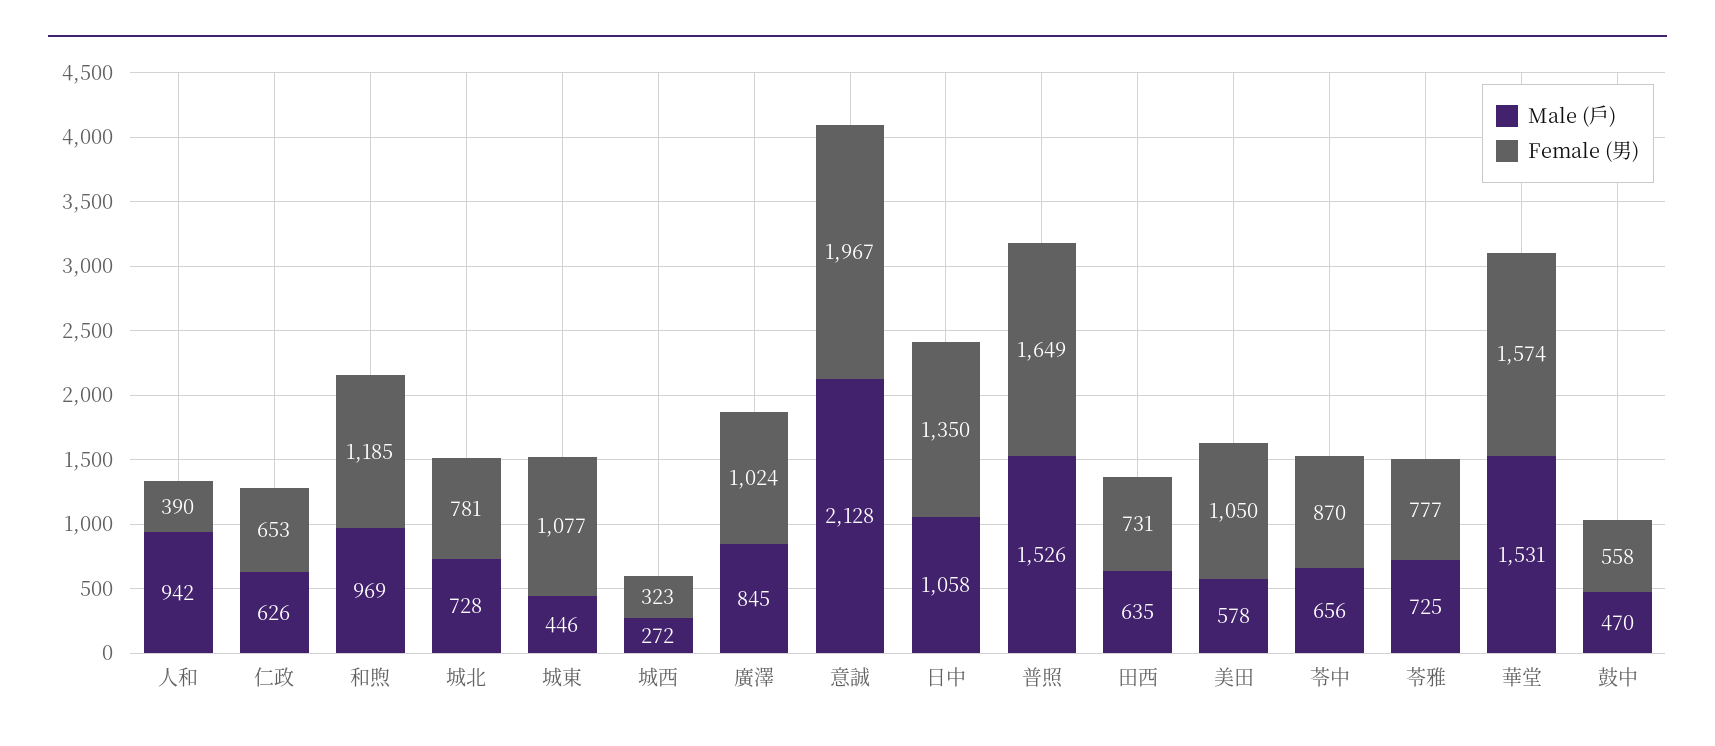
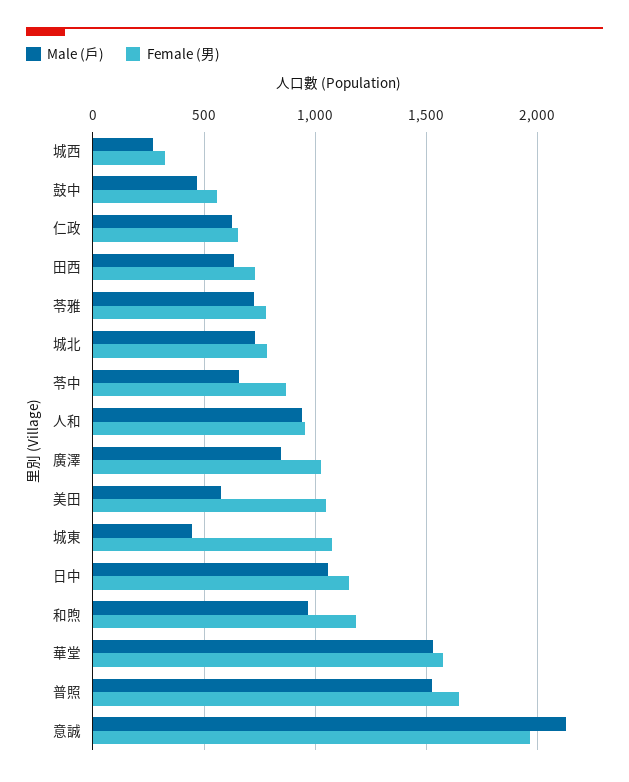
  {
    "Male (戶)": {
      "人和": 942,
      "仁政": 626,
      "和煦": 969,
      "城北": 728,
      "城東": 446,
      "城西": 272,
      "廣澤": 845,
      "意誠": 2128,
      "日中": 1058,
      "普照": 1526,
      "田西": 635,
      "美田": 578,
      "苓中": 656,
      "苓雅": 725,
      "華堂": 1531,
      "鼓中": 470
    },
    "Female (男)": {
-     "人和": 390,
+     "人和": 950,
      "仁政": 653,
      "和煦": 1185,
      "城北": 781,
      "城東": 1077,
      "城西": 323,
      "廣澤": 1024,
      "意誠": 1967,
-     "日中": 1350,
+     "日中": 1150,
      "普照": 1649,
      "田西": 731,
      "美田": 1050,
      "苓中": 870,
      "苓雅": 777,
      "華堂": 1574,
      "鼓中": 558
    }
  }

